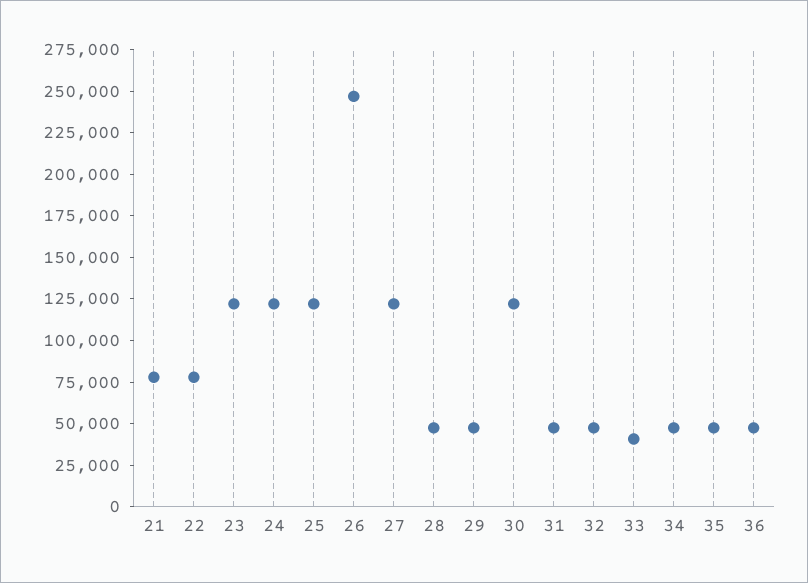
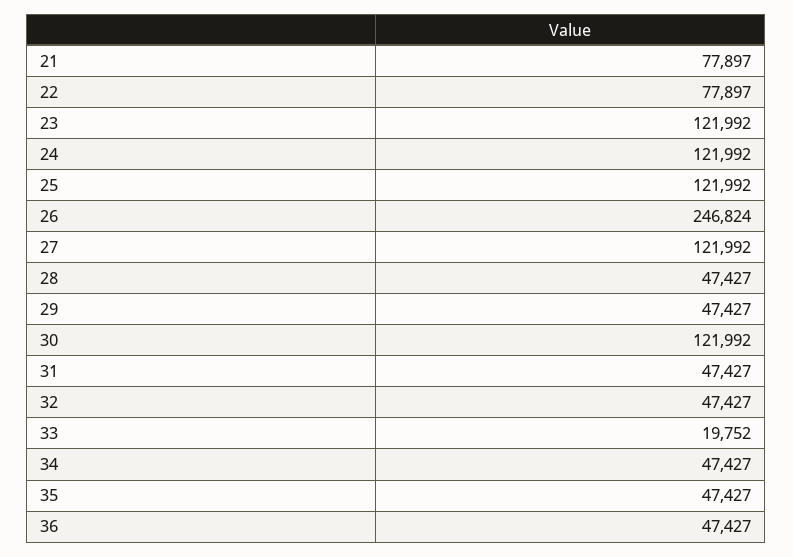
  {
    "21": 77897,
    "22": 77897,
    "23": 121992,
    "24": 121992,
    "25": 121992,
    "26": 246824,
    "27": 121992,
    "28": 47427,
    "29": 47427,
    "30": 121992,
    "31": 47427,
    "32": 47427,
-   "33": 40000,
+   "33": 19752,
    "34": 47427,
    "35": 47427,
    "36": 47427
  }

